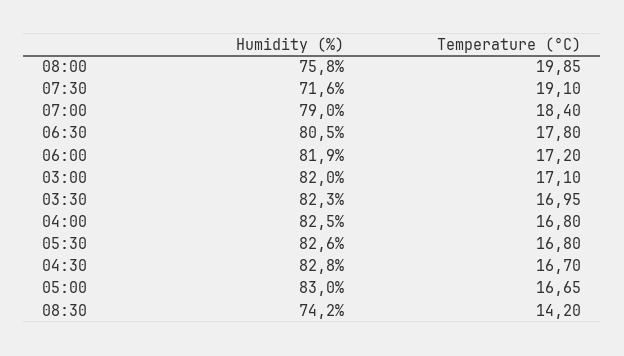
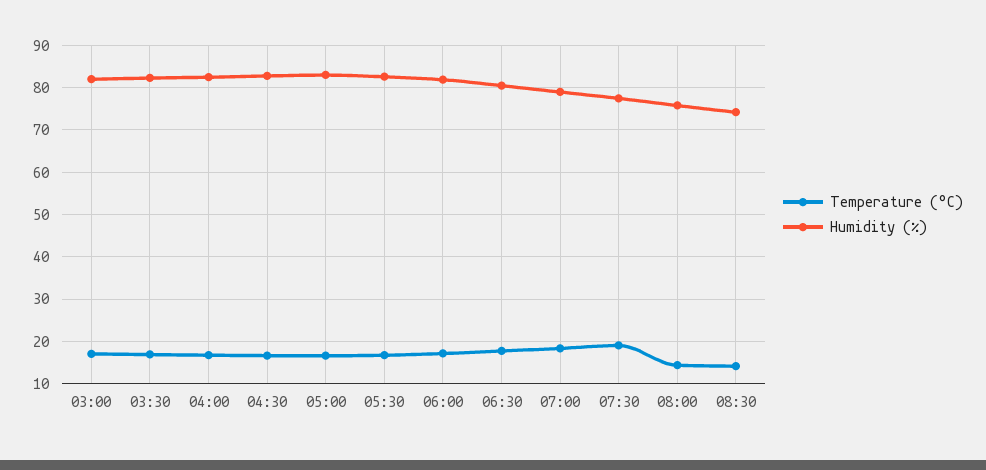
  {
    "Humidity (%)": {
      "08:00": 75.8,
-     "07:30": 71.6,
+     "07:30": 78,
      "07:00": 79,
      "06:30": 80.5,
      "06:00": 81.9,
      "03:00": 82,
      "03:30": 82.3,
      "04:00": 82.5,
      "05:30": 82.6,
      "04:30": 82.8,
      "05:00": 83,
      "08:30": 74.2
    },
    "Temperature (°C)": {
-     "08:00": 19.85,
+     "08:00": 14,
      "07:30": 19.1,
      "07:00": 18.4,
      "06:30": 17.8,
      "06:00": 17.2,
      "03:00": 17.1,
      "03:30": 16.95,
      "04:00": 16.8,
      "05:30": 16.8,
      "04:30": 16.7,
      "05:00": 16.65,
      "08:30": 14.2
    }
  }

